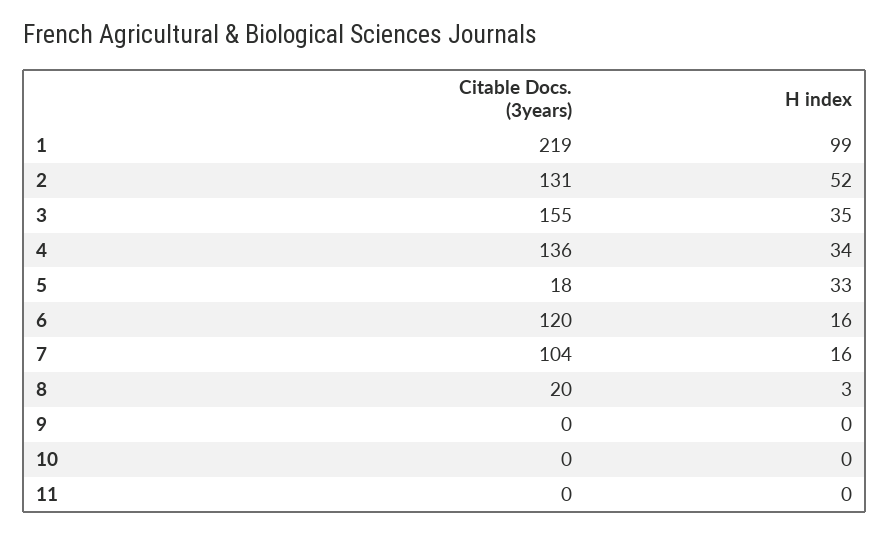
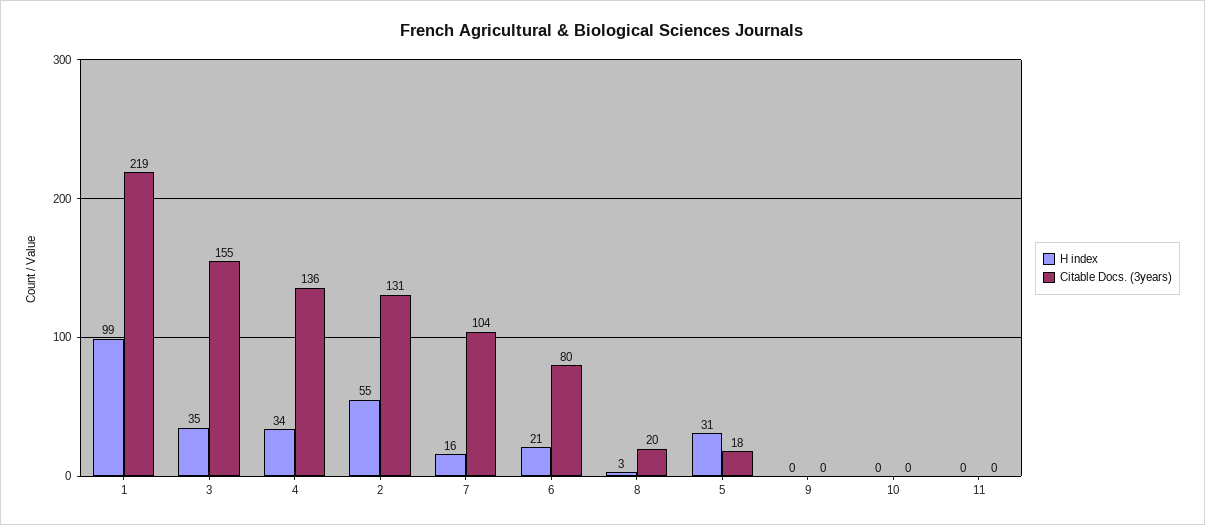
  {
    "Citable Docs. (3years)": {
      "1": 219,
      "2": 131,
      "3": 155,
      "4": 136,
      "5": 18,
-     "6": 120,
+     "6": 80,
      "7": 104,
      "8": 20,
      "9": 0,
      "10": 0,
      "11": 0
    },
    "H index": {
      "1": 99,
-     "2": 52,
+     "2": 55,
      "3": 35,
      "4": 34,
-     "5": 33,
+     "5": 31,
-     "6": 16,
+     "6": 21,
      "7": 16,
      "8": 3,
      "9": 0,
      "10": 0,
      "11": 0
    }
  }

